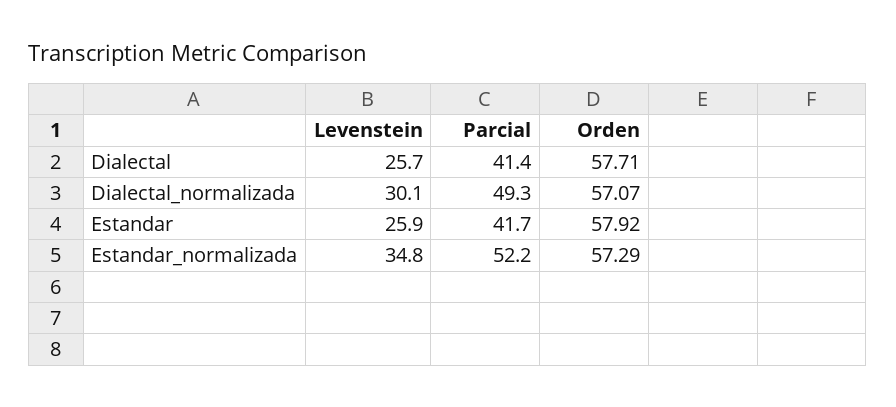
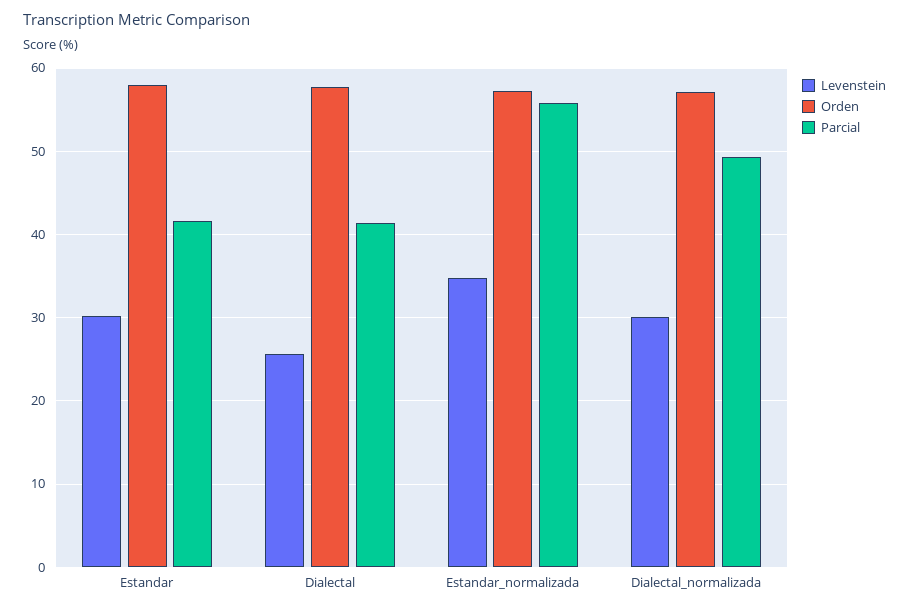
  {
    "Levenstein": {
      "Dialectal": 25.7,
      "Dialectal_normalizada": 30.1,
-     "Estandar": 25.9,
+     "Estandar": 30,
      "Estandar_normalizada": 34.8
    },
    "Parcial": {
      "Dialectal": 41.4,
      "Dialectal_normalizada": 49.3,
      "Estandar": 41.7,
-     "Estandar_normalizada": 52.2
+     "Estandar_normalizada": 56
    },
    "Orden": {
      "Dialectal": 57.71,
      "Dialectal_normalizada": 57.07,
      "Estandar": 57.92,
      "Estandar_normalizada": 57.29
    }
  }

